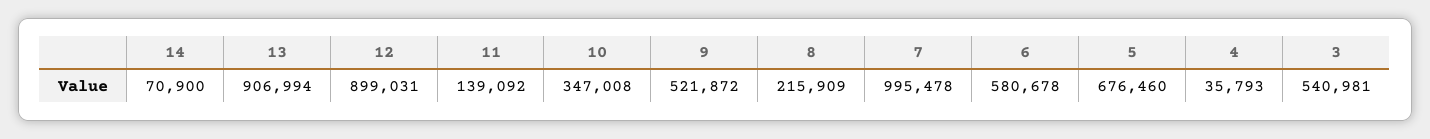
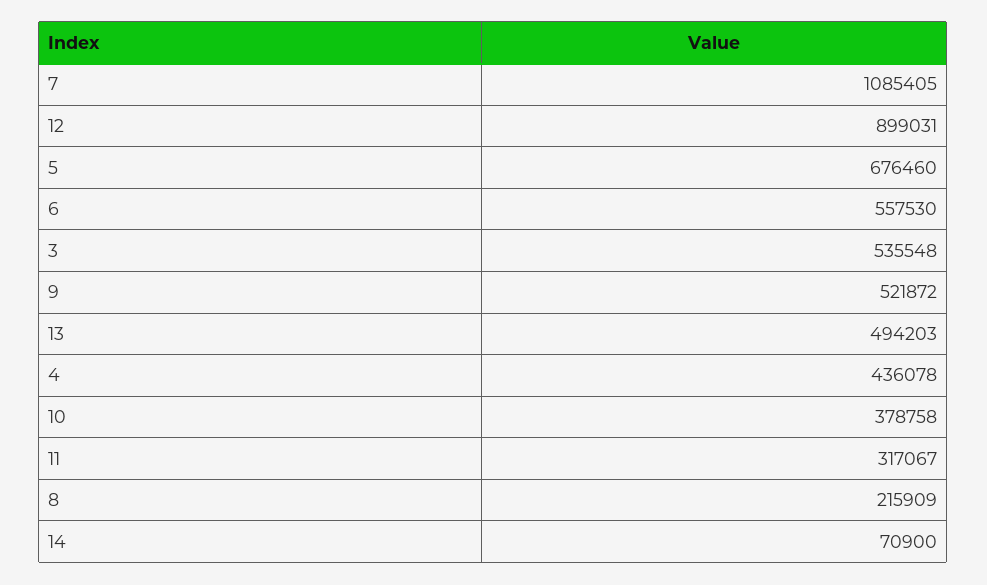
  {
    "14": 70900,
-   "13": 906994,
+   "13": 494203,
    "12": 899031,
-   "11": 139092,
+   "11": 317067,
-   "10": 347008,
+   "10": 378758,
    "9": 521872,
    "8": 215909,
-   "7": 995478,
+   "7": 1085405,
-   "6": 580678,
+   "6": 557530,
    "5": 676460,
-   "4": 35793,
+   "4": 436078,
-   "3": 540981
+   "3": 535548
  }

